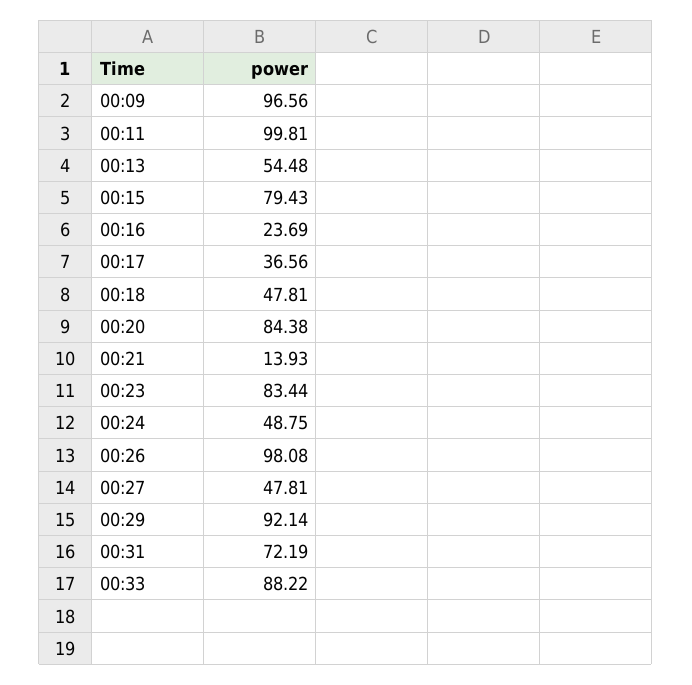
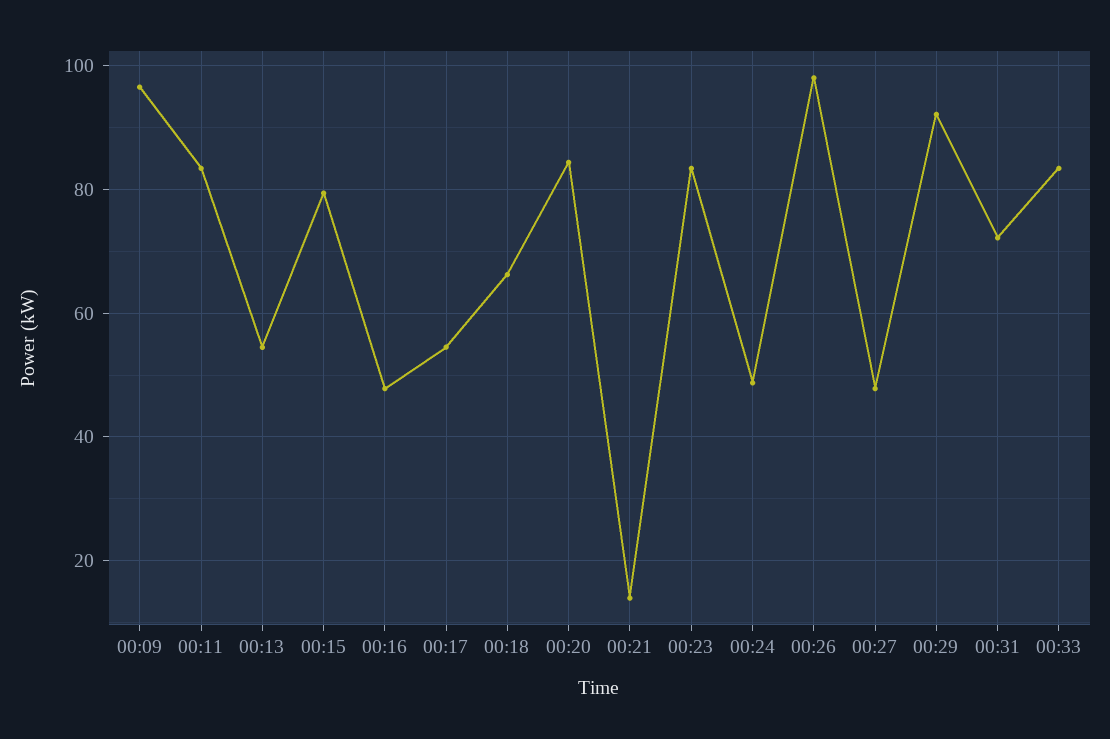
  {
    "00:09": 96.56,
-   "00:11": 99.81,
+   "00:11": 84,
    "00:13": 54.48,
    "00:15": 79.43,
-   "00:16": 23.69,
+   "00:16": 48,
-   "00:17": 36.56,
+   "00:17": 54,
-   "00:18": 47.81,
+   "00:18": 66,
    "00:20": 84.38,
    "00:21": 13.93,
    "00:23": 83.44,
    "00:24": 48.75,
    "00:26": 98.08,
    "00:27": 47.81,
    "00:29": 92.14,
    "00:31": 72.19,
-   "00:33": 88.22
+   "00:33": 84
  }

